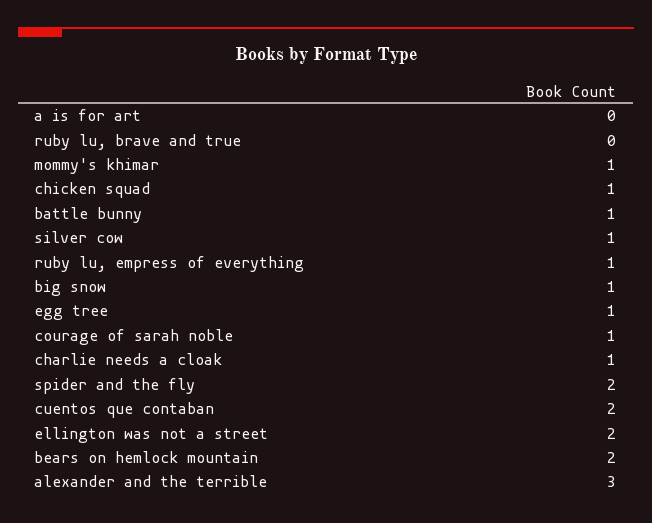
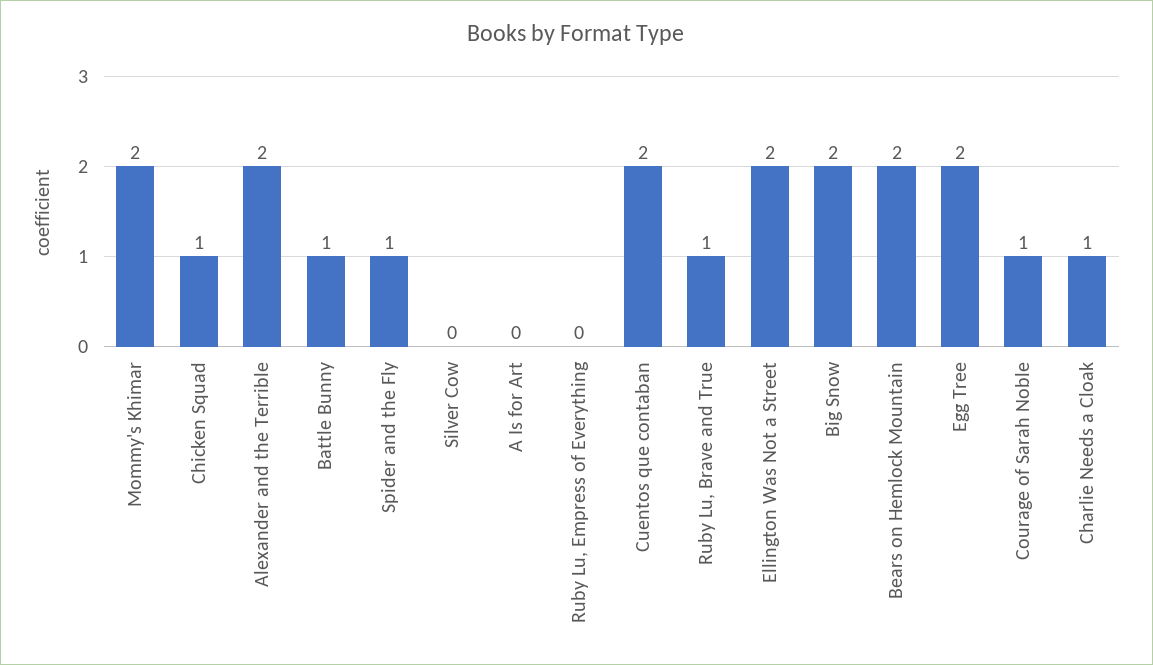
  {
    "a is for art": 0,
-   "ruby lu, brave and true": 0,
+   "ruby lu, brave and true": 1,
-   "mommy's khimar": 1,
+   "mommy's khimar": 2,
    "chicken squad": 1,
    "battle bunny": 1,
-   "silver cow": 1,
+   "silver cow": 0,
-   "ruby lu, empress of everything": 1,
+   "ruby lu, empress of everything": 0,
-   "big snow": 1,
+   "big snow": 2,
-   "egg tree": 1,
+   "egg tree": 2,
    "courage of sarah noble": 1,
    "charlie needs a cloak": 1,
-   "spider and the fly": 2,
+   "spider and the fly": 1,
    "cuentos que contaban": 2,
    "ellington was not a street": 2,
    "bears on hemlock mountain": 2,
-   "alexander and the terrible": 3
+   "alexander and the terrible": 2
  }

